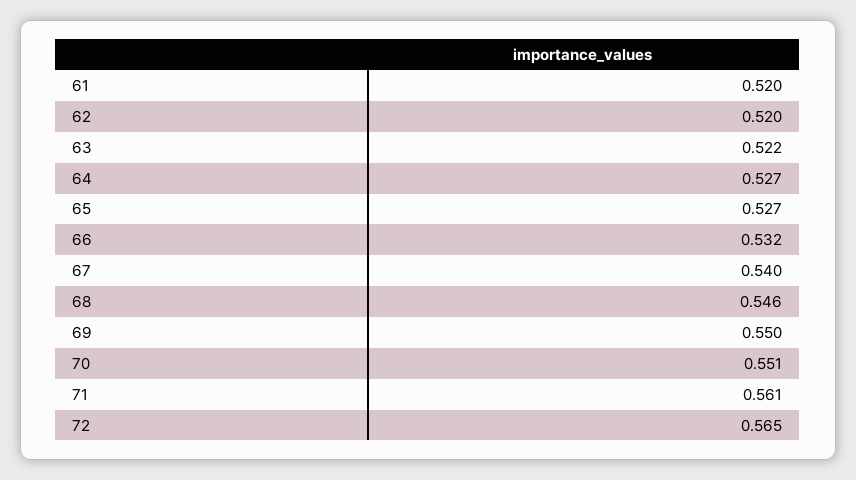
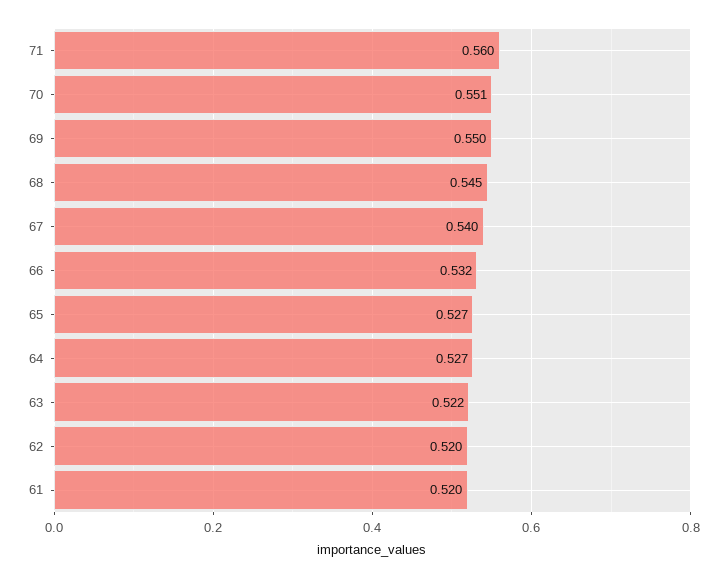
  {
    "61": 0.52,
    "62": 0.52,
    "63": 0.522,
    "64": 0.527,
    "65": 0.527,
    "66": 0.532,
    "67": 0.54,
-   "68": 0.546,
+   "68": 0.545,
    "69": 0.55,
    "70": 0.551,
-   "71": 0.561,
+   "71": 0.56
-   "72": 0.565
  }

